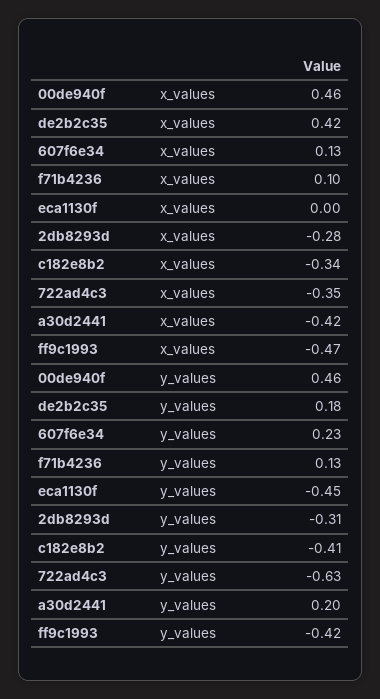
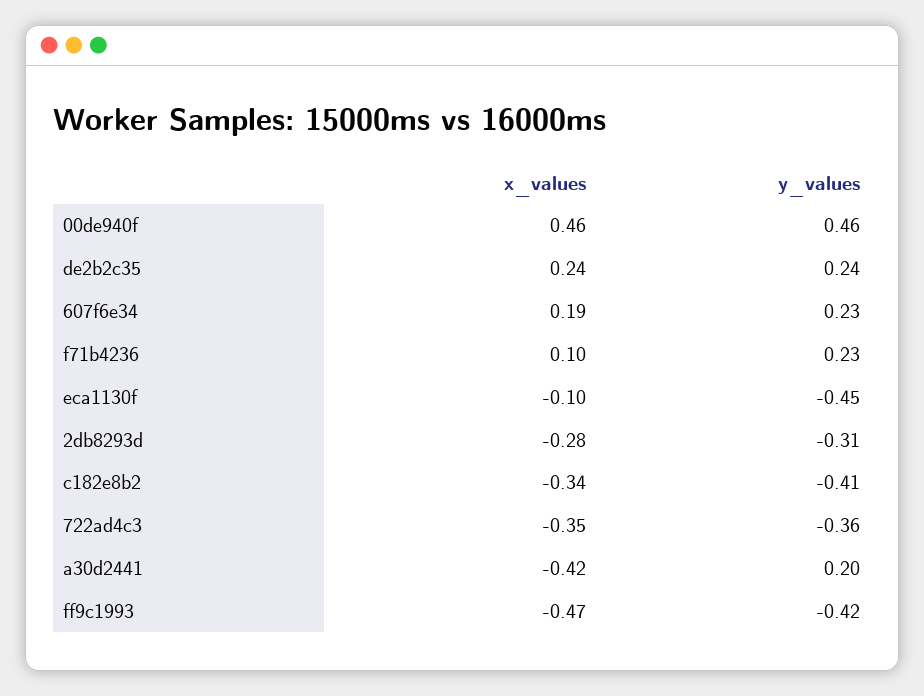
  {
    "00de940f": {
      "x_values": 0.46,
      "y_values": 0.46
    },
    "de2b2c35": {
-     "x_values": 0.42,
+     "x_values": 0.24,
-     "y_values": 0.18
+     "y_values": 0.24
    },
    "607f6e34": {
-     "x_values": 0.13,
+     "x_values": 0.19,
      "y_values": 0.23
    },
    "f71b4236": {
      "x_values": 0.1,
-     "y_values": 0.13
+     "y_values": 0.23
    },
    "eca1130f": {
-     "x_values": 0,
+     "x_values": -0.1,
      "y_values": -0.45
    },
    "2db8293d": {
      "x_values": -0.28,
      "y_values": -0.31
    },
    "c182e8b2": {
      "x_values": -0.34,
      "y_values": -0.41
    },
    "722ad4c3": {
      "x_values": -0.35,
-     "y_values": -0.63
+     "y_values": -0.36
    },
    "a30d2441": {
      "x_values": -0.42,
      "y_values": 0.2
    },
    "ff9c1993": {
      "x_values": -0.47,
      "y_values": -0.42
    }
  }

